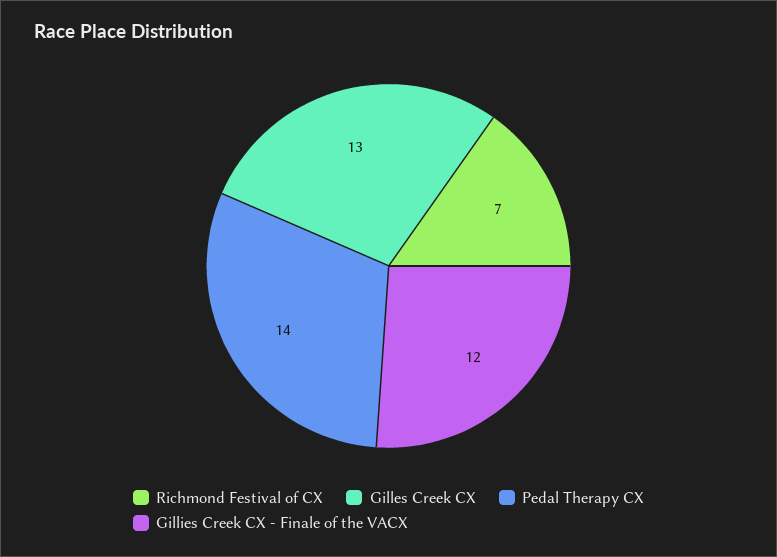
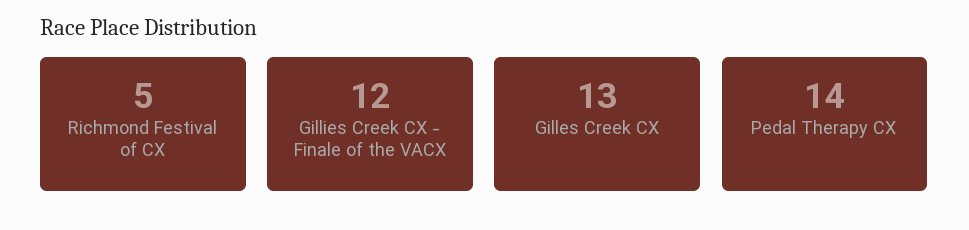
  {
-   "Richmond Festival of CX": 7,
+   "Richmond Festival of CX": 5,
    "Gilles Creek CX": 13,
    "Pedal Therapy CX": 14,
    "Gillies Creek CX - Finale of the VACX": 12
  }

